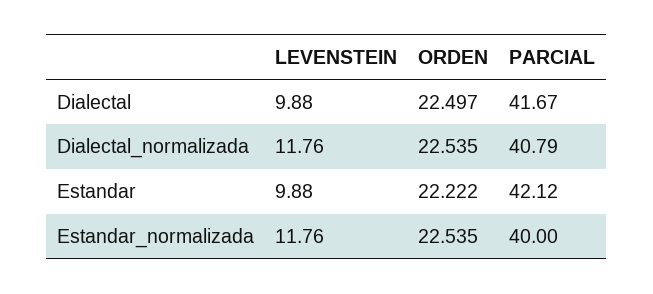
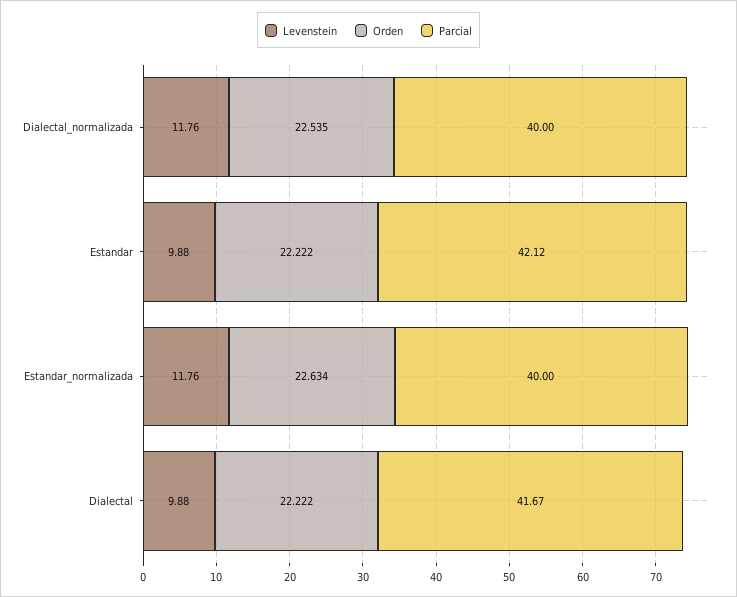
  {
    "LEVENSTEIN": {
      "Dialectal": 9.88,
      "Dialectal_normalizada": 11.76,
      "Estandar": 9.88,
      "Estandar_normalizada": 11.76
    },
    "ORDEN": {
-     "Dialectal": 22.497,
+     "Dialectal": 22.222,
      "Dialectal_normalizada": 22.535,
      "Estandar": 22.222,
-     "Estandar_normalizada": 22.535
+     "Estandar_normalizada": 22.634
    },
    "PARCIAL": {
      "Dialectal": 41.67,
-     "Dialectal_normalizada": 40.79,
+     "Dialectal_normalizada": 40,
      "Estandar": 42.12,
      "Estandar_normalizada": 40
    }
  }

